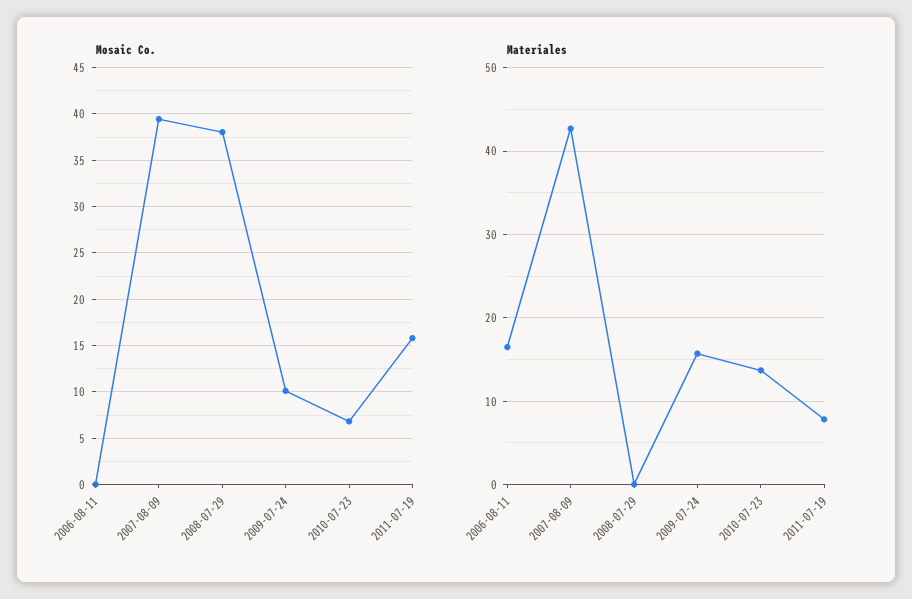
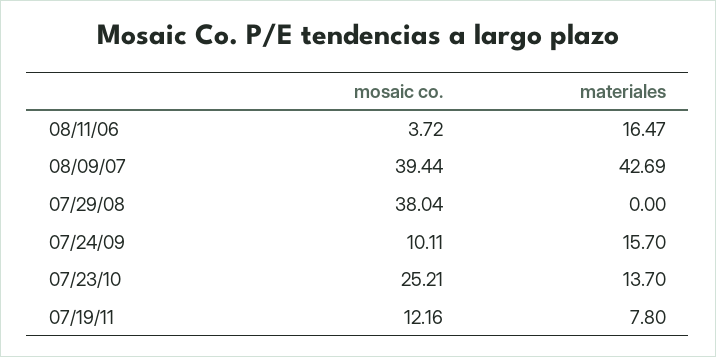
  {
    "Mosaic Co.": {
-     "2006-08-11": 0,
+     "2006-08-11": 3.72,
      "2007-08-09": 39.44,
      "2008-07-29": 38.04,
      "2009-07-24": 10.11,
-     "2010-07-23": 7,
+     "2010-07-23": 25.21,
-     "2011-07-19": 16
+     "2011-07-19": 12.16
    },
    "Materiales": {
      "2006-08-11": 16.47,
      "2007-08-09": 42.69,
      "2008-07-29": 0,
      "2009-07-24": 15.7,
      "2010-07-23": 13.7,
      "2011-07-19": 7.8
    }
  }

